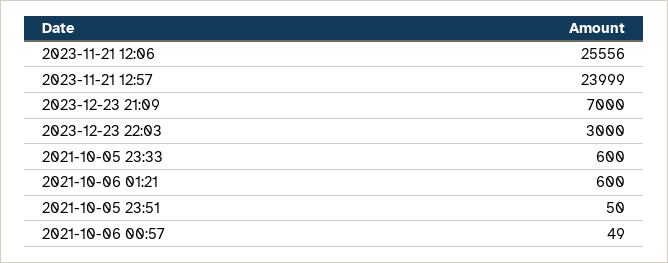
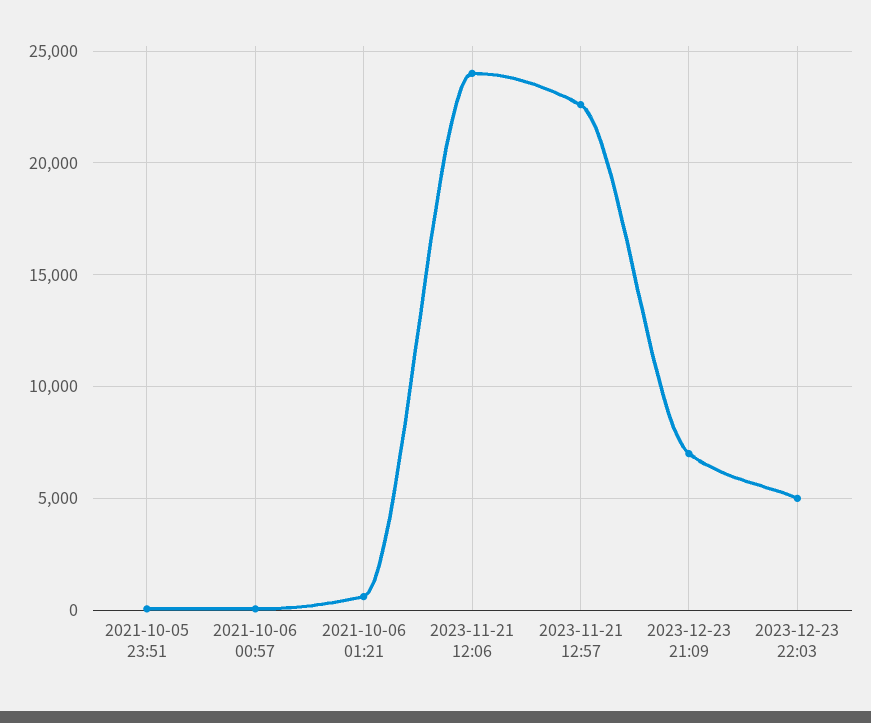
  {
-   "2023-11-21 12:06": 25556,
+   "2023-11-21 12:06": 24000,
-   "2023-11-21 12:57": 23999,
+   "2023-11-21 12:57": 22500,
    "2023-12-23 21:09": 7000,
-   "2023-12-23 22:03": 3000,
+   "2023-12-23 22:03": 5000,
-   "2021-10-05 23:33": 600,
    "2021-10-06 01:21": 600,
    "2021-10-05 23:51": 50,
    "2021-10-06 00:57": 49
  }

